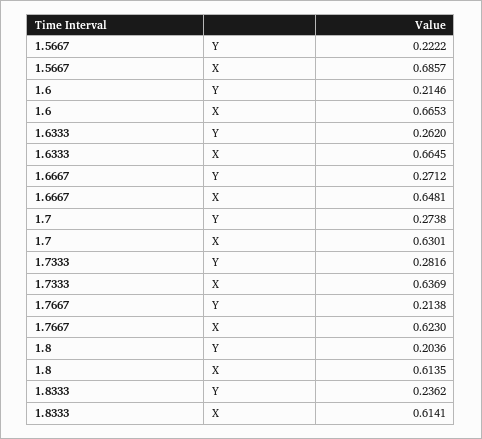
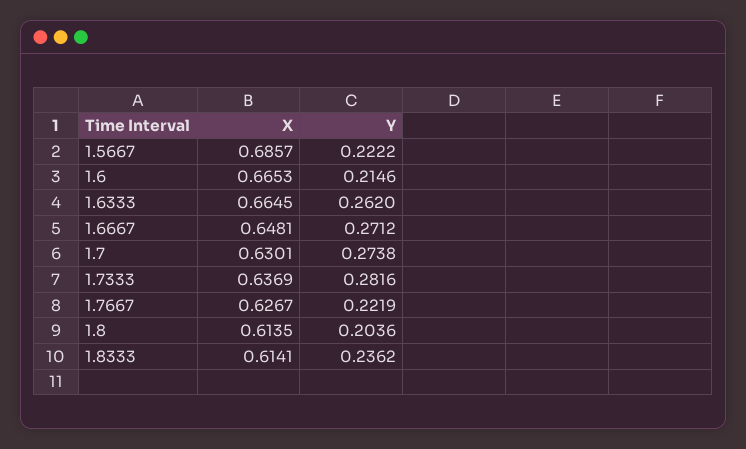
  {
    "1.5667": {
      "Y": 0.2222,
      "X": 0.6857
    },
    "1.6": {
      "Y": 0.2146,
      "X": 0.6653
    },
    "1.6333": {
      "Y": 0.262,
      "X": 0.6645
    },
    "1.6667": {
      "Y": 0.2712,
      "X": 0.6481
    },
    "1.7": {
      "Y": 0.2738,
      "X": 0.6301
    },
    "1.7333": {
      "Y": 0.2816,
      "X": 0.6369
    },
    "1.7667": {
-     "Y": 0.2138,
+     "Y": 0.2219,
-     "X": 0.623
+     "X": 0.6267
    },
    "1.8": {
      "Y": 0.2036,
      "X": 0.6135
    },
    "1.8333": {
      "Y": 0.2362,
      "X": 0.6141
    }
  }

